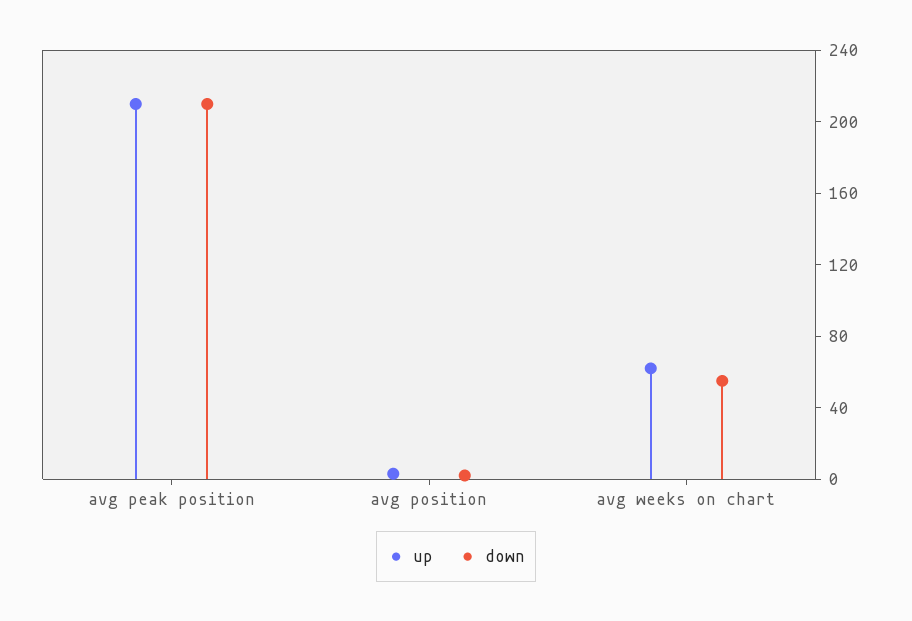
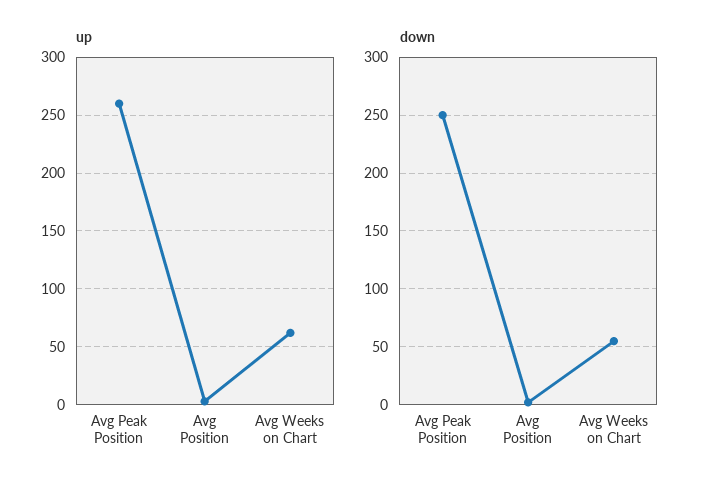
  {
    "up": {
-     "avg peak position": 210,
+     "avg peak position": 260,
      "avg position": 0,
      "avg weeks on chart": 60
    },
    "down": {
-     "avg peak position": 210,
+     "avg peak position": 250,
      "avg position": 0,
      "avg weeks on chart": 60
    }
  }

